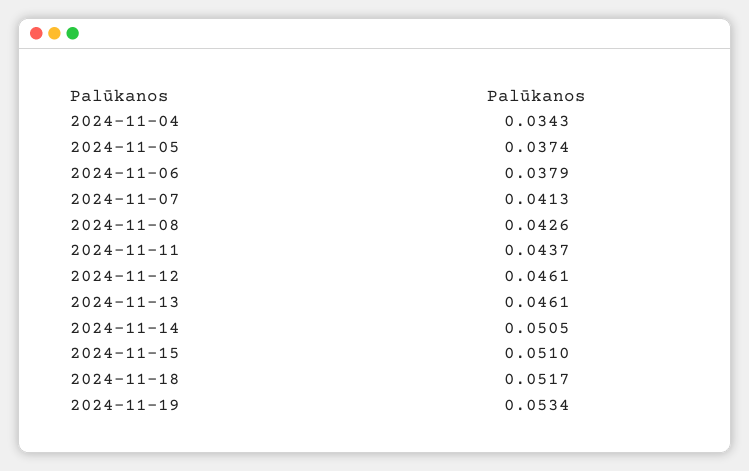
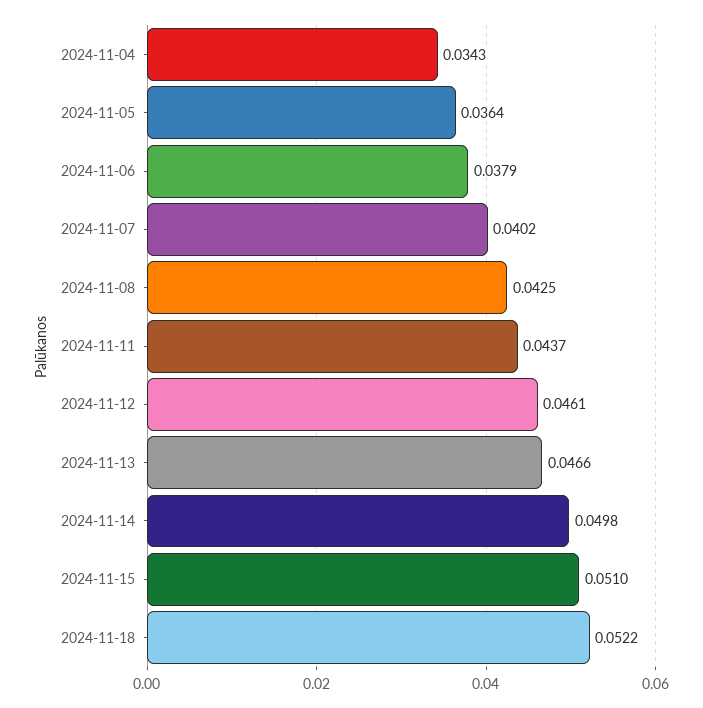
  {
    "2024-11-04": 0.0343,
-   "2024-11-05": 0.0374,
+   "2024-11-05": 0.0364,
    "2024-11-06": 0.0379,
-   "2024-11-07": 0.0413,
+   "2024-11-07": 0.0402,
-   "2024-11-08": 0.0426,
+   "2024-11-08": 0.0425,
    "2024-11-11": 0.0437,
    "2024-11-12": 0.0461,
-   "2024-11-13": 0.0461,
+   "2024-11-13": 0.0466,
-   "2024-11-14": 0.0505,
+   "2024-11-14": 0.0498,
    "2024-11-15": 0.051,
-   "2024-11-18": 0.0517,
+   "2024-11-18": 0.0522
-   "2024-11-19": 0.0534
  }

